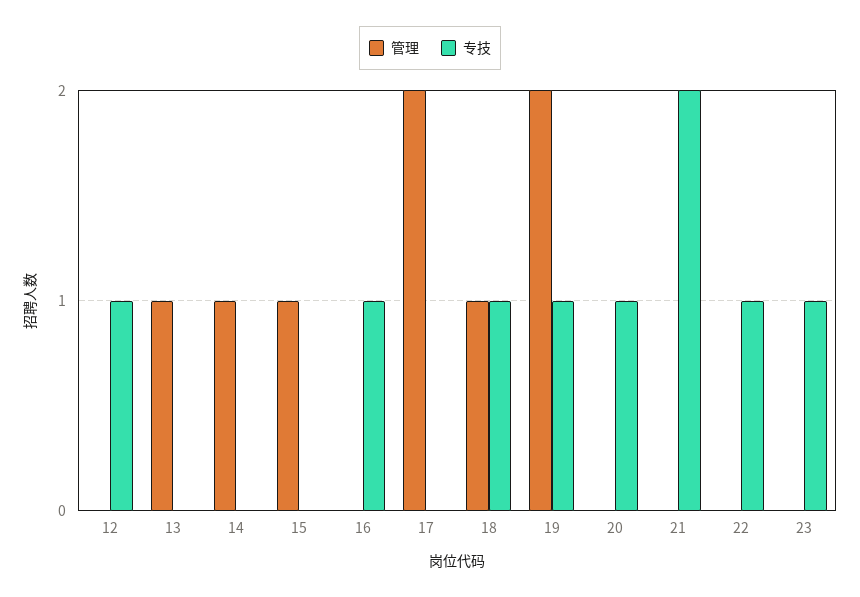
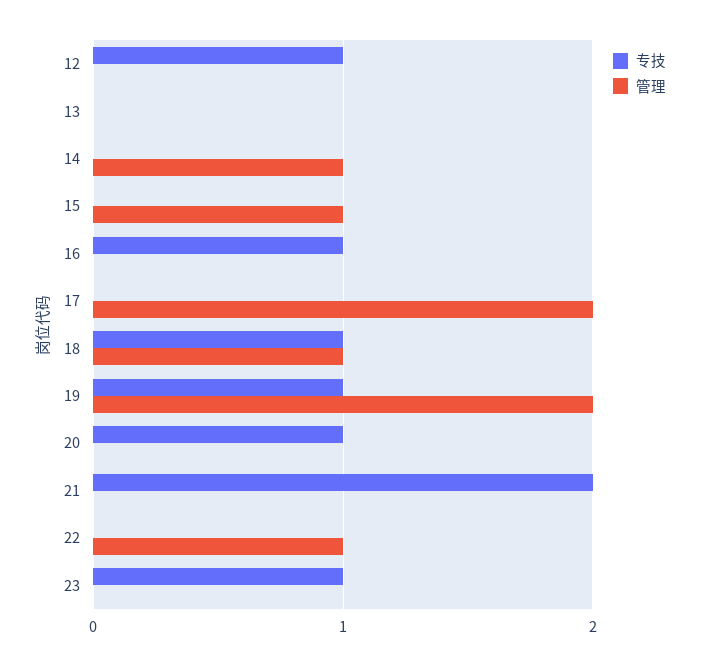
  {
    "管理": {
      "12": 0,
-     "13": 1,
+     "13": 0,
      "14": 1,
      "15": 1,
      "16": 0,
      "17": 2,
      "18": 1,
      "19": 2,
      "20": 0,
      "21": 0,
-     "22": 0,
+     "22": 1,
      "23": 0
    },
    "专技": {
      "12": 1,
      "13": 0,
      "14": 0,
      "15": 0,
      "16": 1,
      "17": 0,
      "18": 1,
      "19": 1,
      "20": 1,
      "21": 2,
-     "22": 1,
+     "22": 0,
      "23": 1
    }
  }

